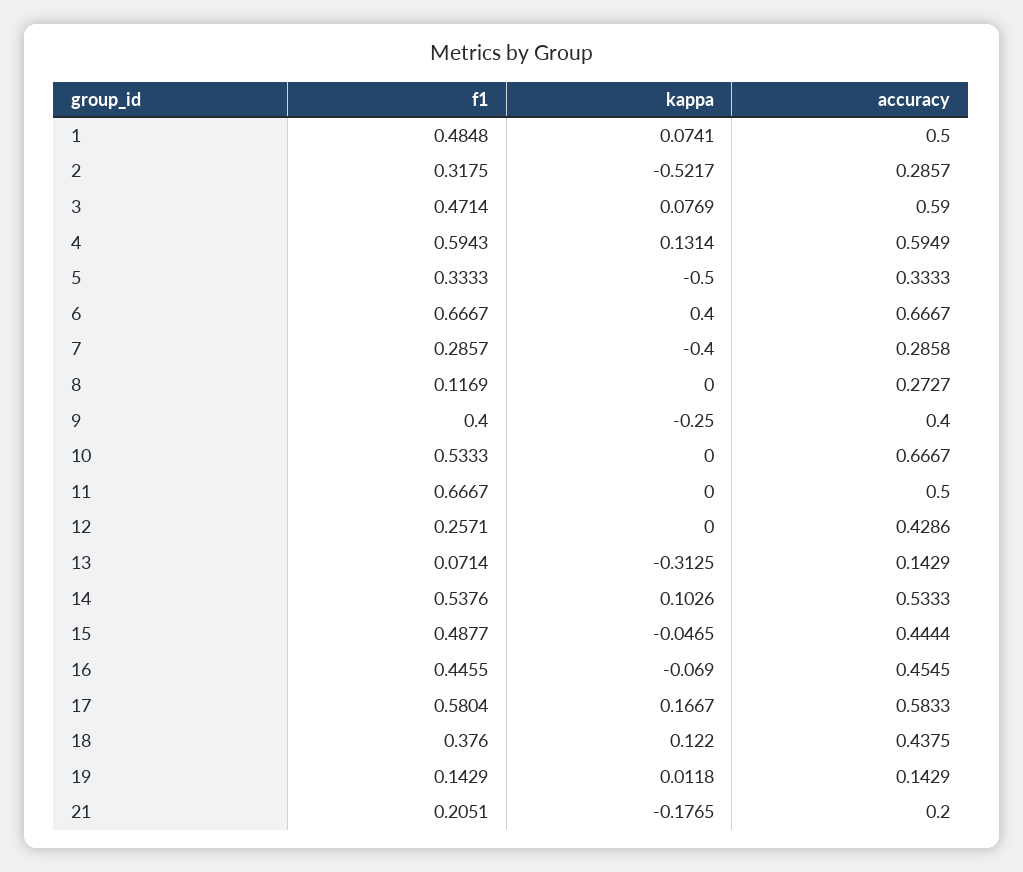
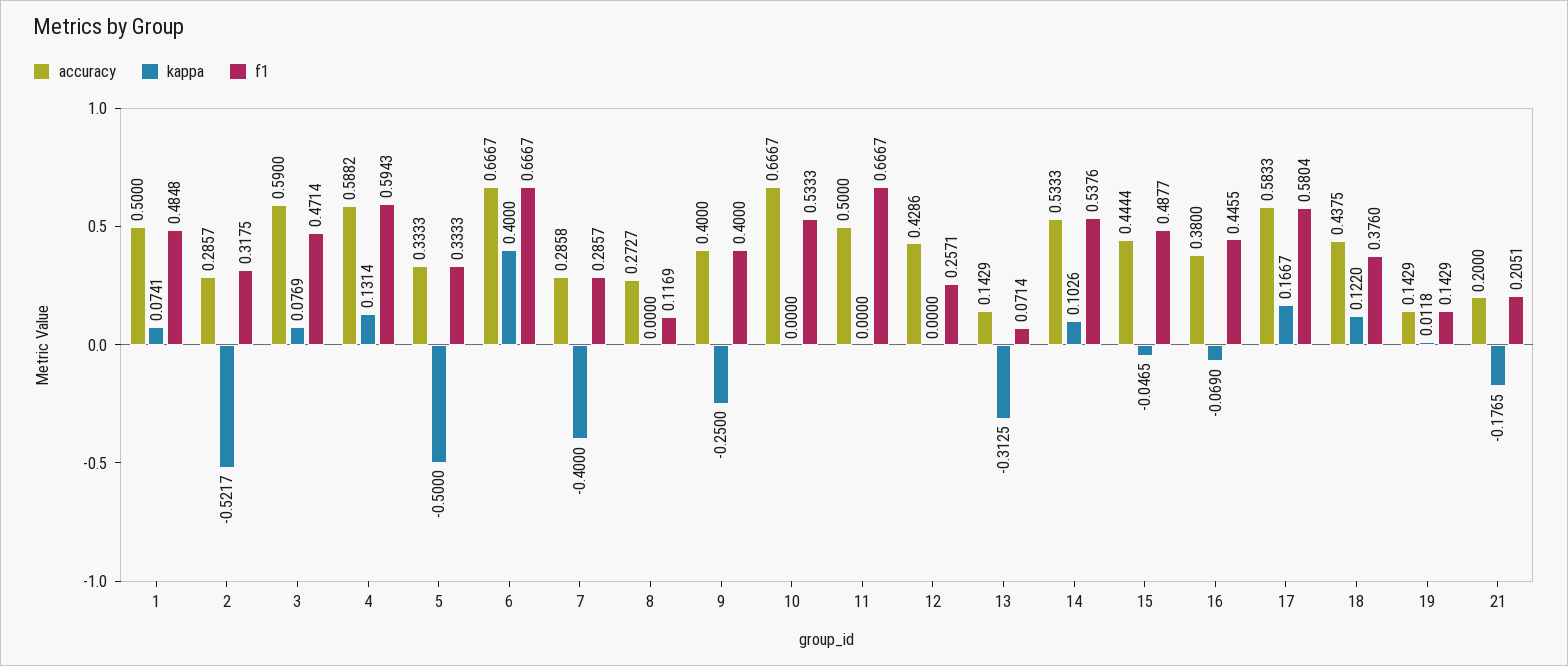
  {
    "f1": {
      "1": 0.4848,
      "2": 0.3175,
      "3": 0.4714,
      "4": 0.5943,
      "5": 0.3333,
      "6": 0.6667,
      "7": 0.2857,
      "8": 0.1169,
      "9": 0.4,
      "10": 0.5333,
      "11": 0.6667,
      "12": 0.2571,
      "13": 0.0714,
      "14": 0.5376,
      "15": 0.4877,
      "16": 0.4455,
      "17": 0.5804,
      "18": 0.376,
      "19": 0.1429,
      "21": 0.2051
    },
    "kappa": {
      "1": 0.0741,
      "2": -0.5217,
      "3": 0.0769,
      "4": 0.1314,
      "5": -0.5,
      "6": 0.4,
      "7": -0.4,
      "8": 0,
      "9": -0.25,
      "10": 0,
      "11": 0,
      "12": 0,
      "13": -0.3125,
      "14": 0.1026,
      "15": -0.0465,
      "16": -0.069,
      "17": 0.1667,
      "18": 0.122,
      "19": 0.0118,
      "21": -0.1765
    },
    "accuracy": {
      "1": 0.5,
      "2": 0.2857,
      "3": 0.59,
-     "4": 0.5949,
+     "4": 0.5882,
      "5": 0.3333,
      "6": 0.6667,
      "7": 0.2858,
      "8": 0.2727,
      "9": 0.4,
      "10": 0.6667,
      "11": 0.5,
      "12": 0.4286,
      "13": 0.1429,
      "14": 0.5333,
      "15": 0.4444,
-     "16": 0.4545,
+     "16": 0.38,
      "17": 0.5833,
      "18": 0.4375,
      "19": 0.1429,
      "21": 0.2
    }
  }

